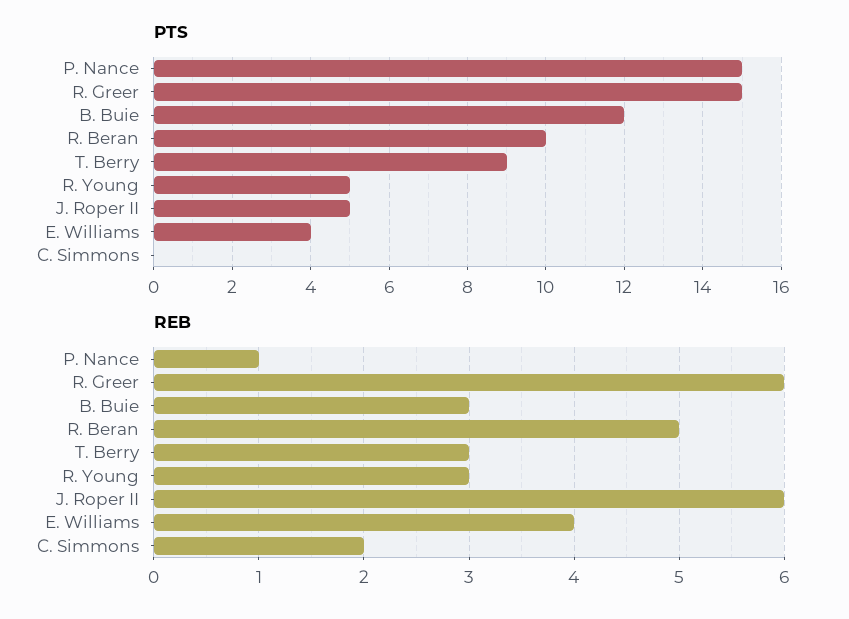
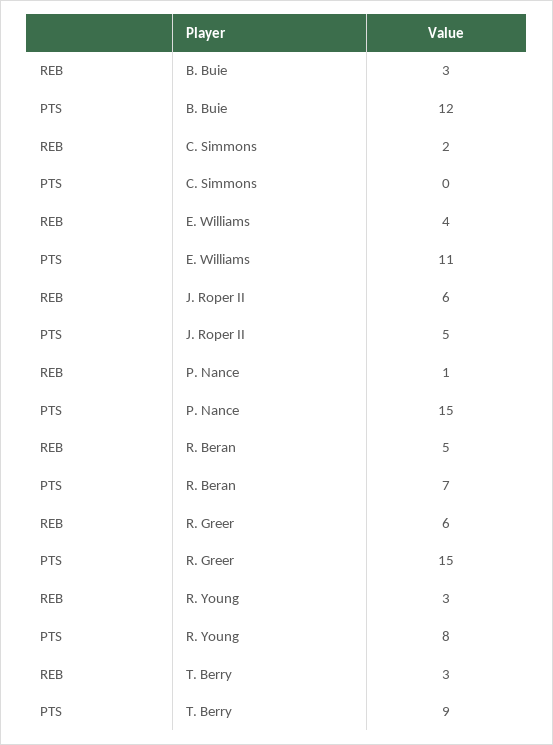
  {
    "PTS": {
      "P. Nance": 15,
      "R. Greer": 15,
      "B. Buie": 12,
-     "R. Beran": 10,
+     "R. Beran": 7,
      "T. Berry": 9,
-     "R. Young": 5,
+     "R. Young": 8,
      "J. Roper II": 5,
-     "E. Williams": 4,
+     "E. Williams": 11,
      "C. Simmons": 0
    },
    "REB": {
      "P. Nance": 1,
      "R. Greer": 6,
      "B. Buie": 3,
      "R. Beran": 5,
      "T. Berry": 3,
      "R. Young": 3,
      "J. Roper II": 6,
      "E. Williams": 4,
      "C. Simmons": 2
    }
  }

